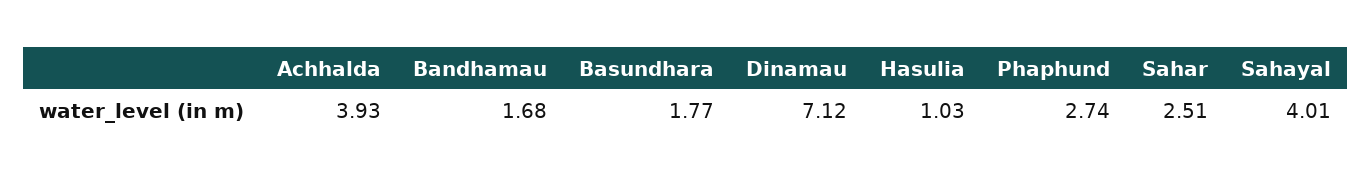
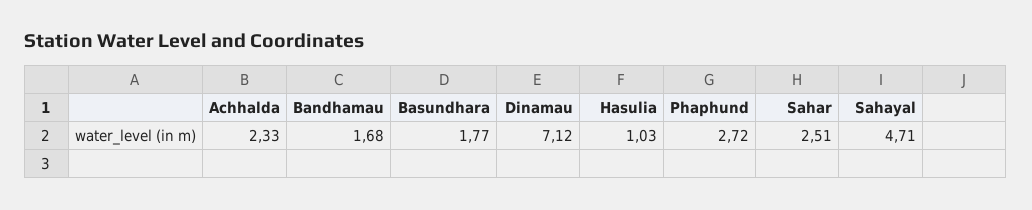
  {
-   "Achhalda": 3.93,
+   "Achhalda": 2.33,
    "Bandhamau": 1.68,
    "Basundhara": 1.77,
    "Dinamau": 7.12,
    "Hasulia": 1.03,
-   "Phaphund": 2.74,
+   "Phaphund": 2.72,
    "Sahar": 2.51,
-   "Sahayal": 4.01
+   "Sahayal": 4.71
  }

